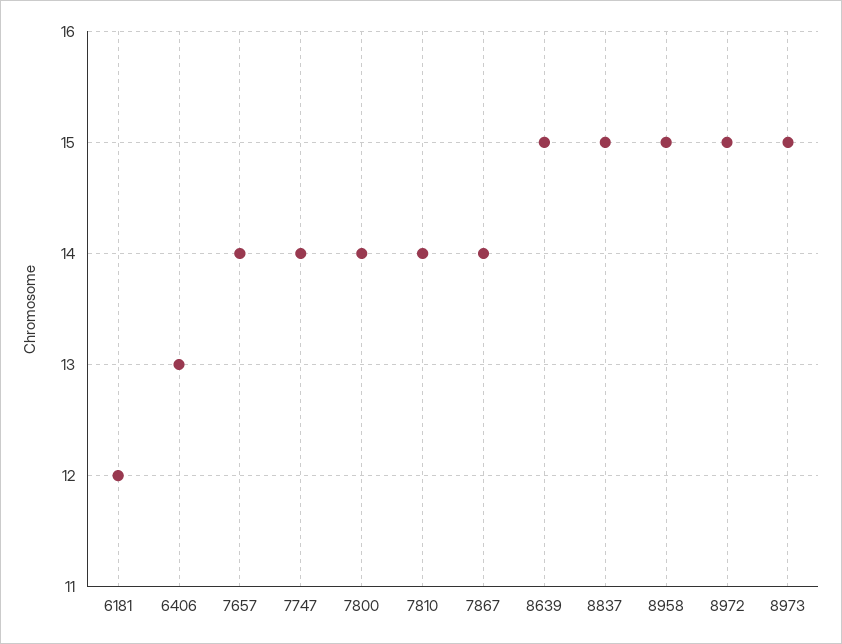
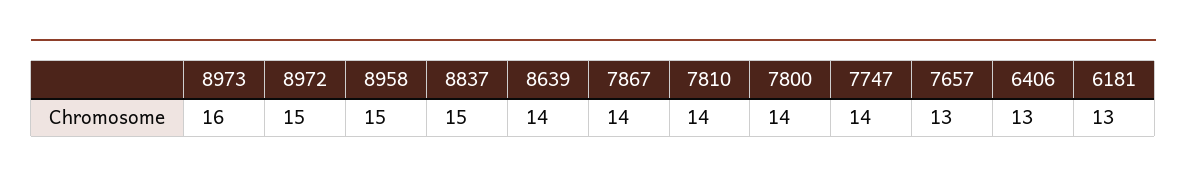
  {
-   "6181": 12,
+   "6181": 13,
    "6406": 13,
-   "7657": 14,
+   "7657": 13,
    "7747": 14,
    "7800": 14,
    "7810": 14,
    "7867": 14,
-   "8639": 15,
+   "8639": 14,
    "8837": 15,
    "8958": 15,
    "8972": 15,
-   "8973": 15
+   "8973": 16
  }

